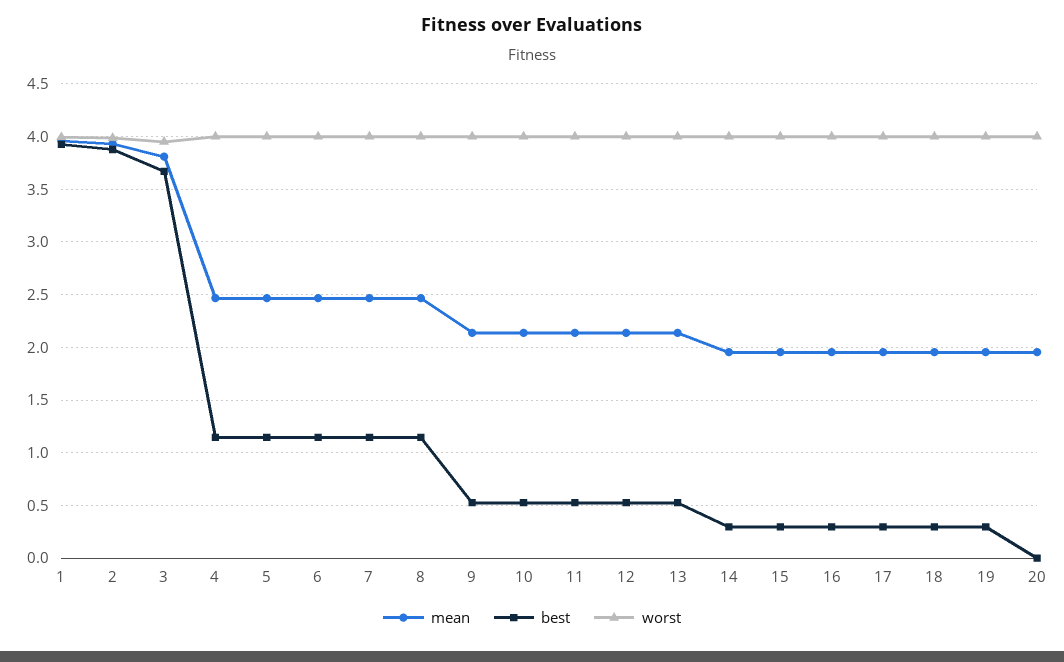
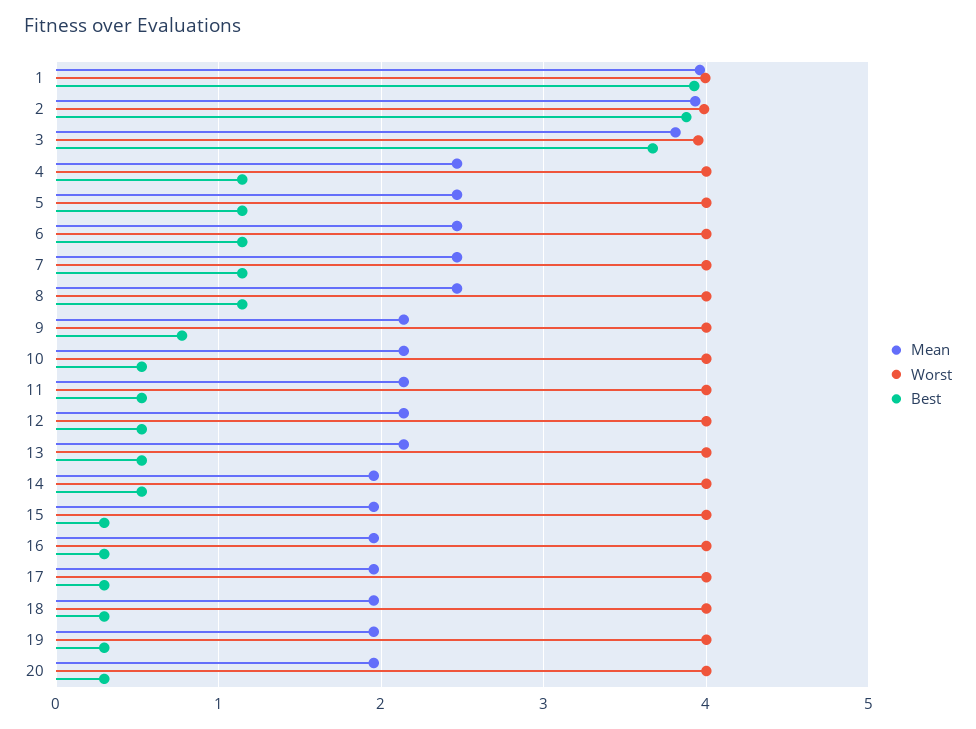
  {
    "mean": {
      "1": 4,
      "2": 3.9,
      "3": 3.8,
      "4": 2.5,
      "5": 2.5,
      "6": 2.5,
      "7": 2.5,
      "8": 2.5,
      "9": 2.1,
      "10": 2.1,
      "11": 2.1,
      "12": 2.1,
      "13": 2.1,
      "14": 2,
      "15": 2,
      "16": 2,
      "17": 2,
      "18": 2,
      "19": 2,
      "20": 2
    },
    "best": {
      "1": 3.9,
      "2": 3.9,
      "3": 3.7,
      "4": 1.1,
      "5": 1.1,
      "6": 1.1,
      "7": 1.1,
      "8": 1.1,
-     "9": 0.5,
+     "9": 0.8,
      "10": 0.5,
      "11": 0.5,
      "12": 0.5,
      "13": 0.5,
-     "14": 0.3,
+     "14": 0.5,
      "15": 0.3,
      "16": 0.3,
      "17": 0.3,
      "18": 0.3,
      "19": 0.3,
-     "20": 0
+     "20": 0.3
    },
    "worst": {
      "1": 4,
      "2": 4,
      "3": 4,
      "4": 4,
      "5": 4,
      "6": 4,
      "7": 4,
      "8": 4,
      "9": 4,
      "10": 4,
      "11": 4,
      "12": 4,
      "13": 4,
      "14": 4,
      "15": 4,
      "16": 4,
      "17": 4,
      "18": 4,
      "19": 4,
      "20": 4
    }
  }

